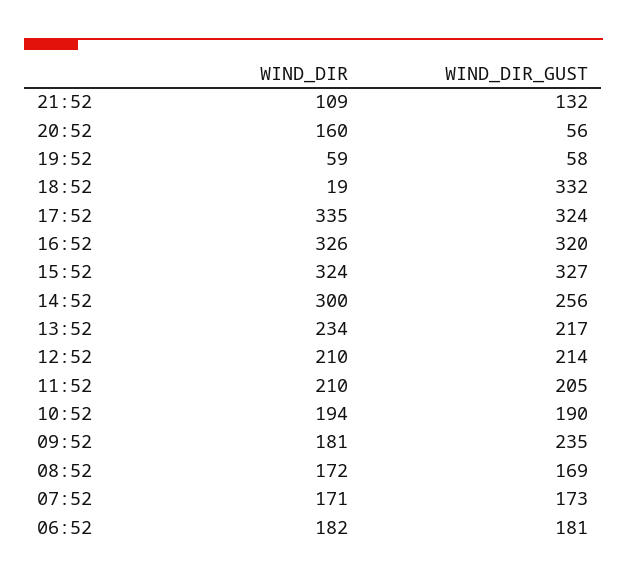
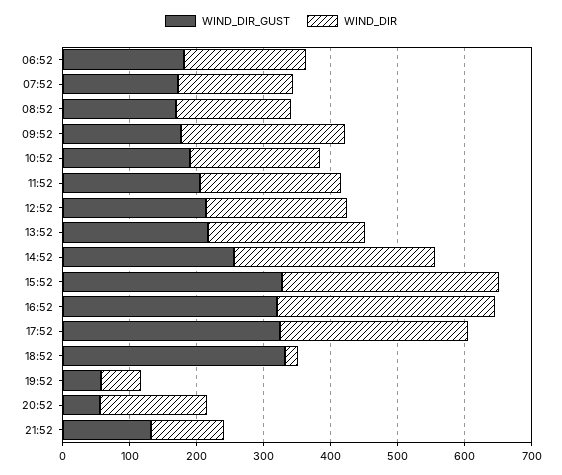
  {
    "WIND_DIR": {
      "21:52": 109,
      "20:52": 160,
      "19:52": 59,
      "18:52": 19,
-     "17:52": 335,
+     "17:52": 280,
      "16:52": 326,
      "15:52": 324,
      "14:52": 300,
      "13:52": 234,
      "12:52": 210,
      "11:52": 210,
      "10:52": 194,
-     "09:52": 181,
+     "09:52": 240,
      "08:52": 172,
      "07:52": 171,
      "06:52": 182
    },
    "WIND_DIR_GUST": {
      "21:52": 132,
      "20:52": 56,
      "19:52": 58,
      "18:52": 332,
      "17:52": 324,
      "16:52": 320,
      "15:52": 327,
      "14:52": 256,
      "13:52": 217,
      "12:52": 214,
      "11:52": 205,
      "10:52": 190,
-     "09:52": 235,
+     "09:52": 180,
      "08:52": 169,
      "07:52": 173,
      "06:52": 181
    }
  }

